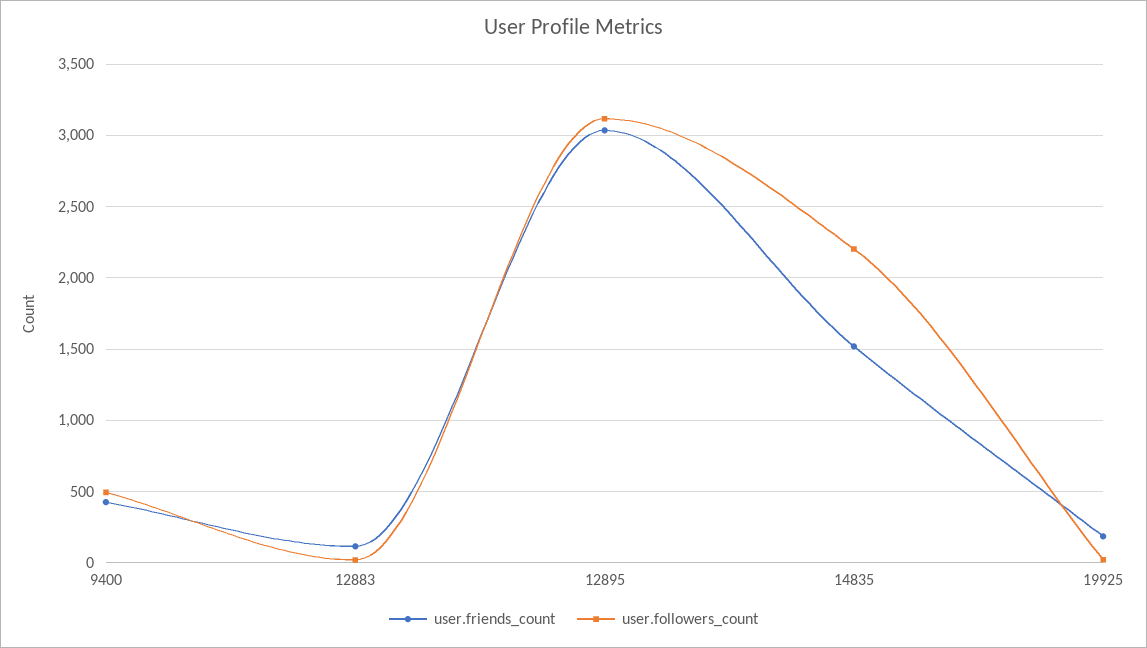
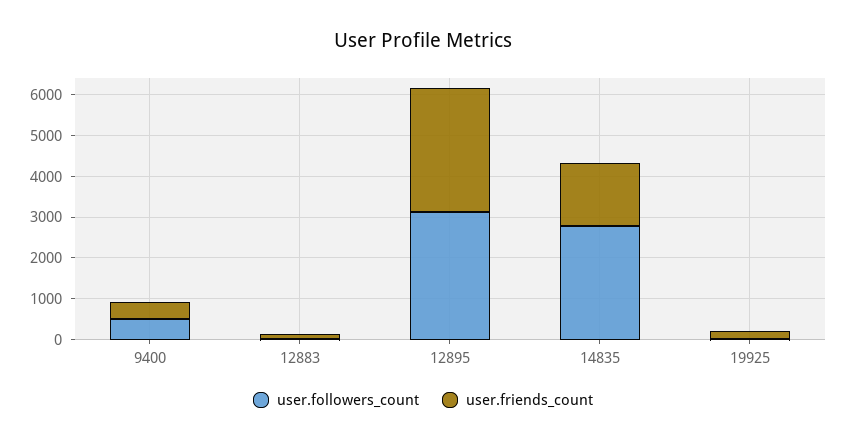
  {
    "user.friends_count": {
      "9400": 450,
      "12883": 100,
      "12895": 3050,
      "14835": 1500,
      "19925": 200
    },
    "user.followers_count": {
      "9400": 500,
      "12883": 0,
      "12895": 3100,
-     "14835": 2200,
+     "14835": 2800,
      "19925": 0
    }
  }

